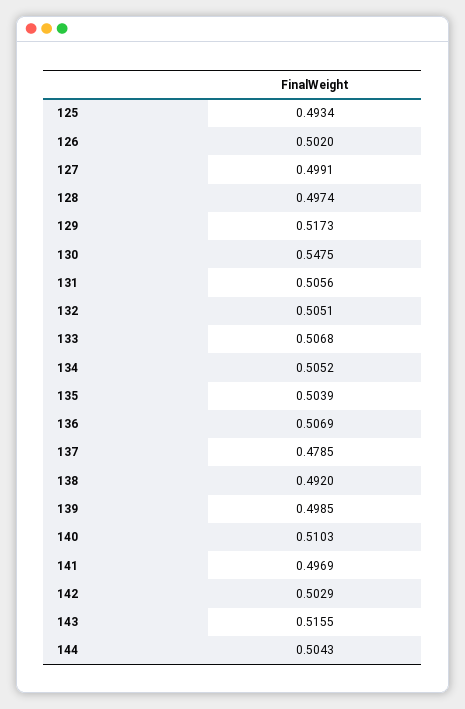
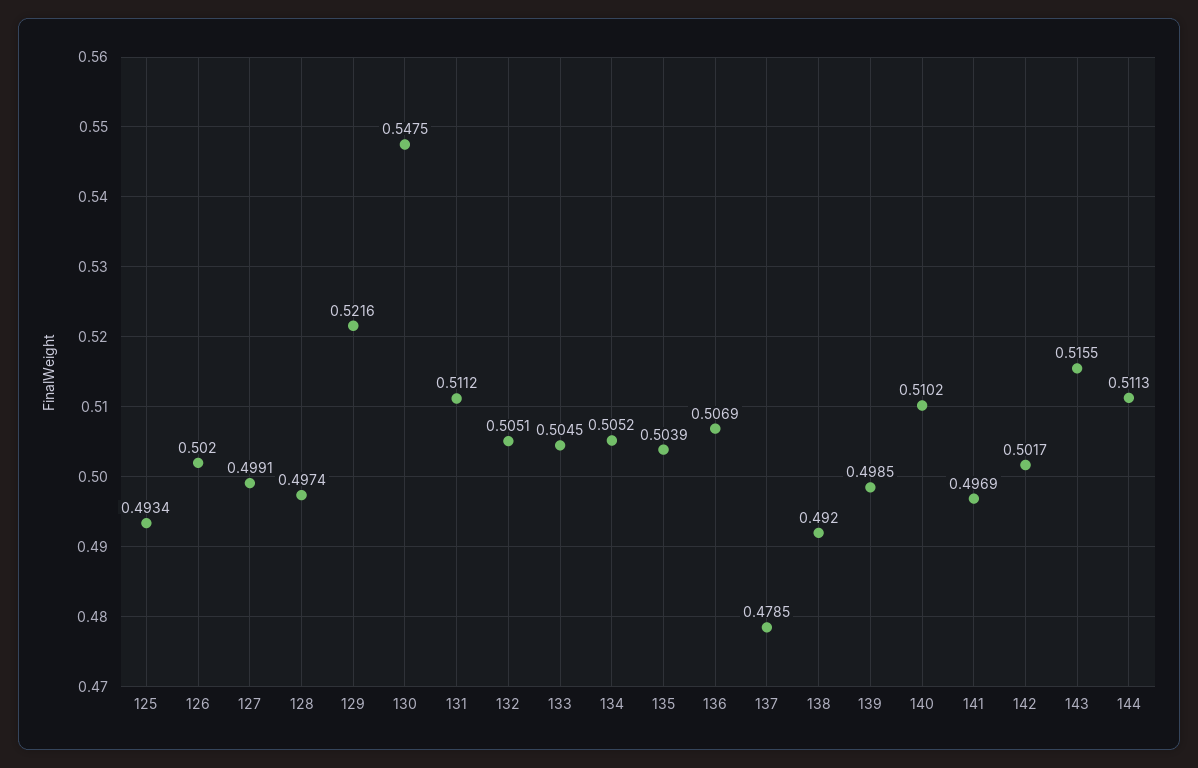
  {
    "125": 0.4934,
    "126": 0.502,
    "127": 0.4991,
    "128": 0.4974,
-   "129": 0.5173,
+   "129": 0.5216,
    "130": 0.5475,
-   "131": 0.5056,
+   "131": 0.5112,
    "132": 0.5051,
-   "133": 0.5068,
+   "133": 0.5045,
    "134": 0.5052,
    "135": 0.5039,
    "136": 0.5069,
    "137": 0.4785,
    "138": 0.492,
    "139": 0.4985,
-   "140": 0.5103,
+   "140": 0.5102,
    "141": 0.4969,
-   "142": 0.5029,
+   "142": 0.5017,
    "143": 0.5155,
-   "144": 0.5043
+   "144": 0.5113
  }

